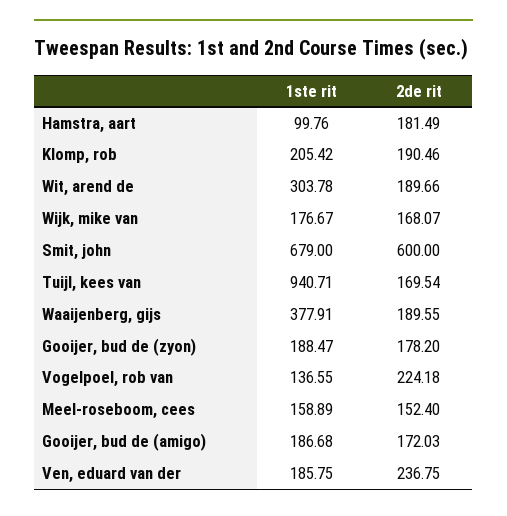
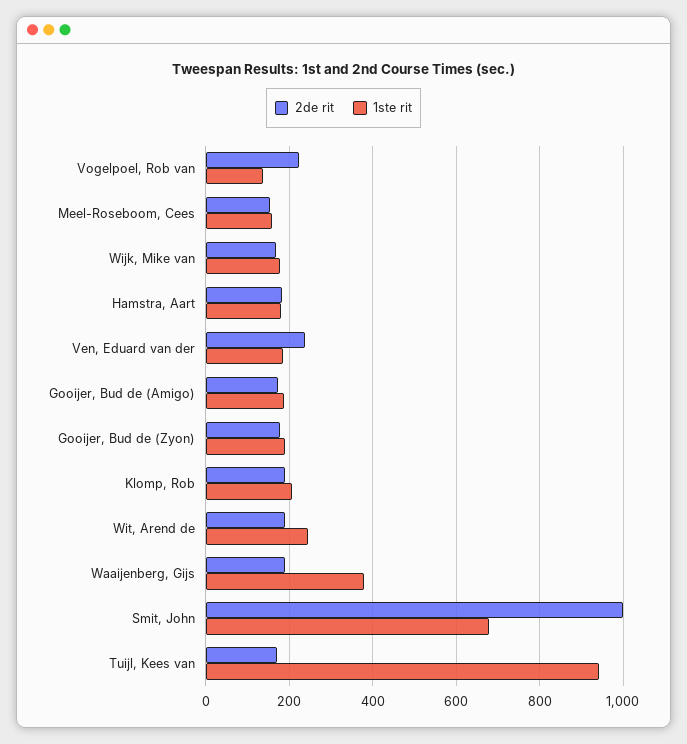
  {
    "1ste rit": {
-     "Hamstra, aart": 99.76,
+     "Hamstra, aart": 180,
      "Klomp, rob": 205.42,
-     "Wit, arend de": 303.78,
+     "Wit, arend de": 240,
      "Wijk, mike van": 176.67,
      "Smit, john": 679,
      "Tuijl, kees van": 940.71,
      "Waaijenberg, gijs": 377.91,
      "Gooijer, bud de (zyon)": 188.47,
      "Vogelpoel, rob van": 136.55,
      "Meel-roseboom, cees": 158.89,
      "Gooijer, bud de (amigo)": 186.68,
      "Ven, eduard van der": 185.75
    },
    "2de rit": {
      "Hamstra, aart": 181.49,
      "Klomp, rob": 190.46,
      "Wit, arend de": 189.66,
      "Wijk, mike van": 168.07,
-     "Smit, john": 600,
+     "Smit, john": 1000,
      "Tuijl, kees van": 169.54,
      "Waaijenberg, gijs": 189.55,
      "Gooijer, bud de (zyon)": 178.2,
      "Vogelpoel, rob van": 224.18,
      "Meel-roseboom, cees": 152.4,
      "Gooijer, bud de (amigo)": 172.03,
      "Ven, eduard van der": 236.75
    }
  }

